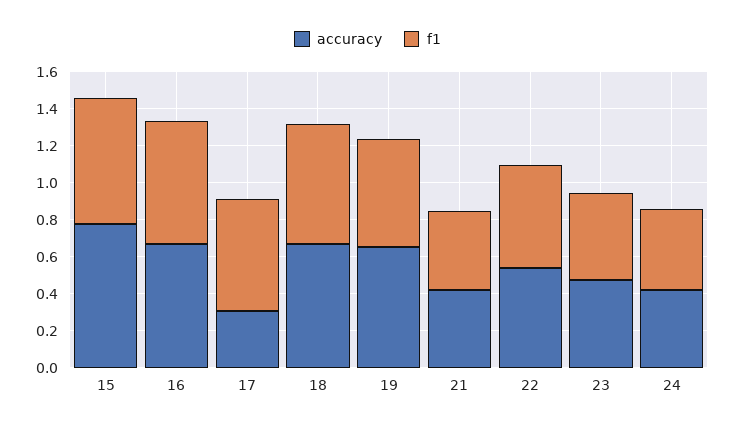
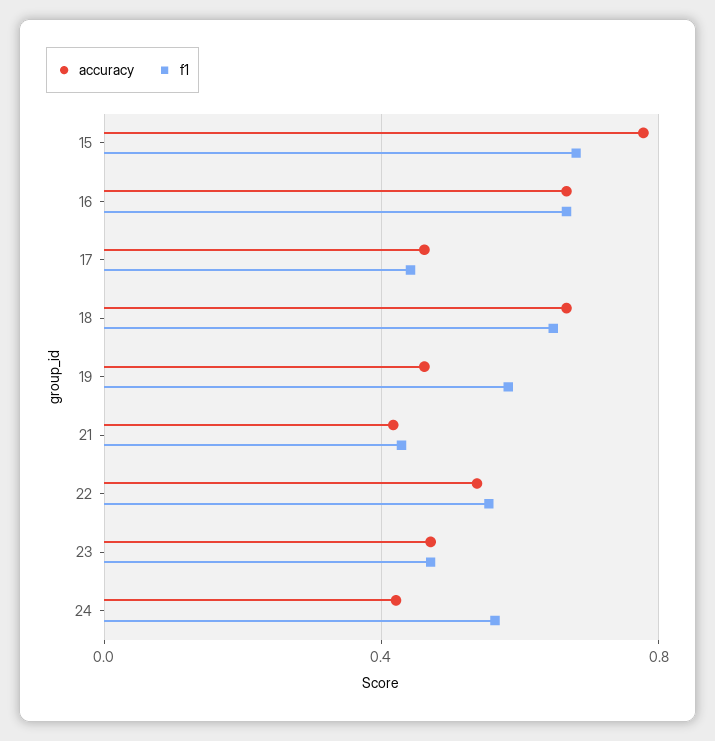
  {
    "accuracy": {
      "15": 0.8,
      "16": 0.65,
-     "17": 0.3,
+     "17": 0.45,
      "18": 0.65,
-     "19": 0.65,
+     "19": 0.45,
      "21": 0.4,
      "22": 0.55,
      "23": 0.45,
      "24": 0.4
    },
    "f1": {
      "15": 0.7,
      "16": 0.65,
-     "17": 0.6,
+     "17": 0.45,
      "18": 0.65,
      "19": 0.6,
      "21": 0.45,
      "22": 0.55,
      "23": 0.45,
-     "24": 0.45
+     "24": 0.55
    }
  }

